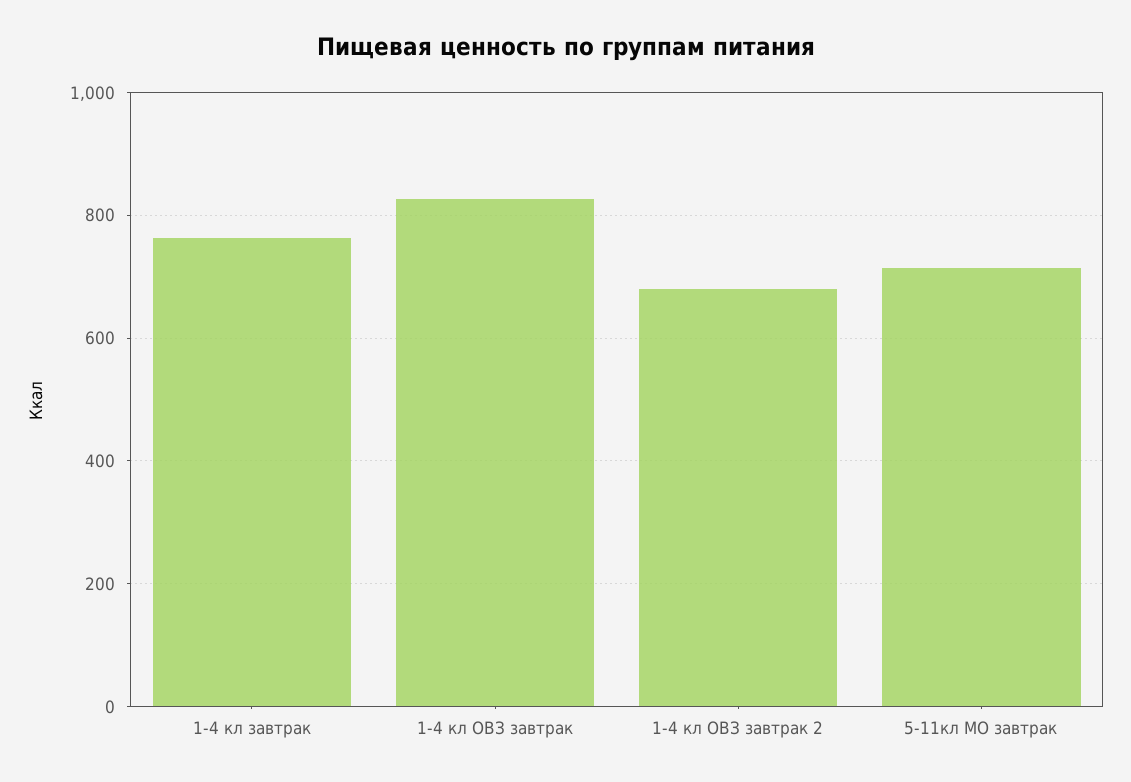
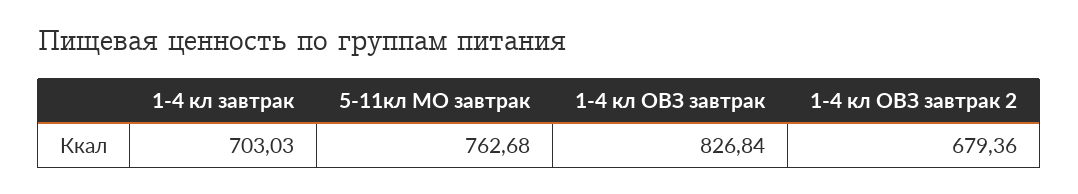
  {
-   "1-4 кл завтрак": 760,
+   "1-4 кл завтрак": 703.03,
    "1-4 кл ОВЗ завтрак": 826.84,
    "1-4 кл ОВЗ завтрак 2": 679.36,
-   "5-11кл МО завтрак": 720
+   "5-11кл МО завтрак": 762.68
  }

